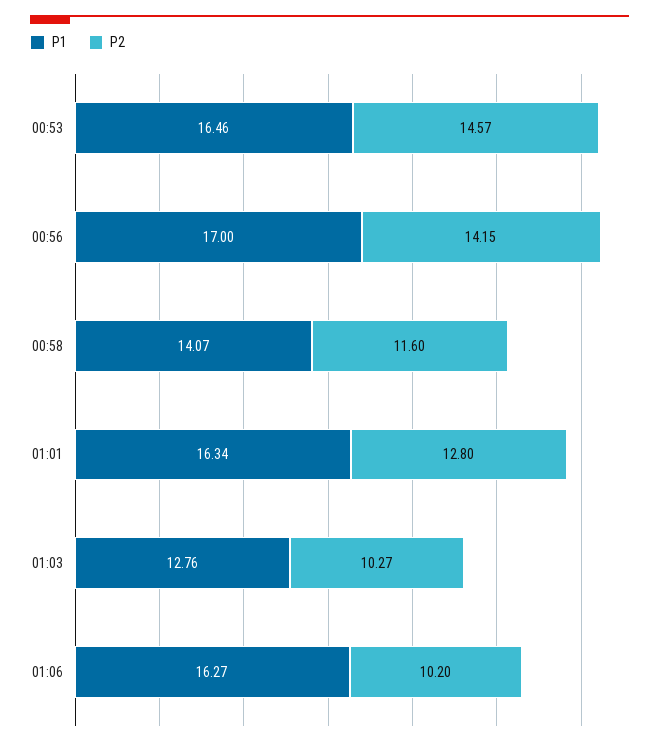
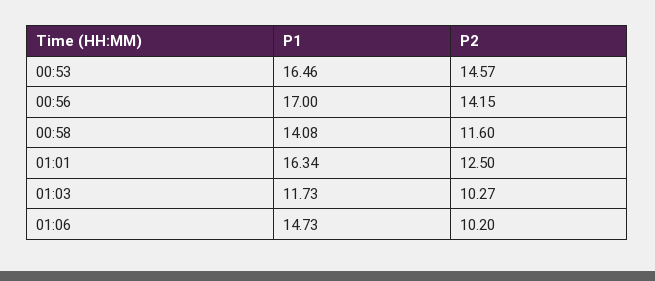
  {
    "P1": {
      "00:53": 16.46,
      "00:56": 17,
-     "00:58": 14.07,
+     "00:58": 14.08,
      "01:01": 16.34,
-     "01:03": 12.76,
+     "01:03": 11.73,
-     "01:06": 16.27
+     "01:06": 14.73
    },
    "P2": {
      "00:53": 14.57,
      "00:56": 14.15,
      "00:58": 11.6,
-     "01:01": 12.8,
+     "01:01": 12.5,
      "01:03": 10.27,
      "01:06": 10.2
    }
  }

